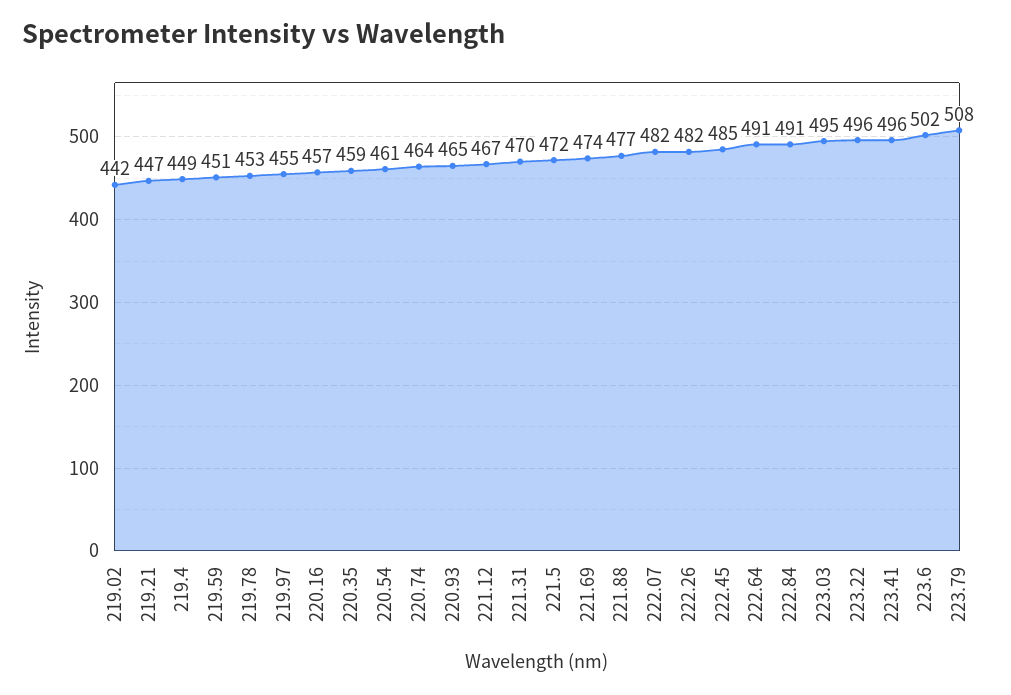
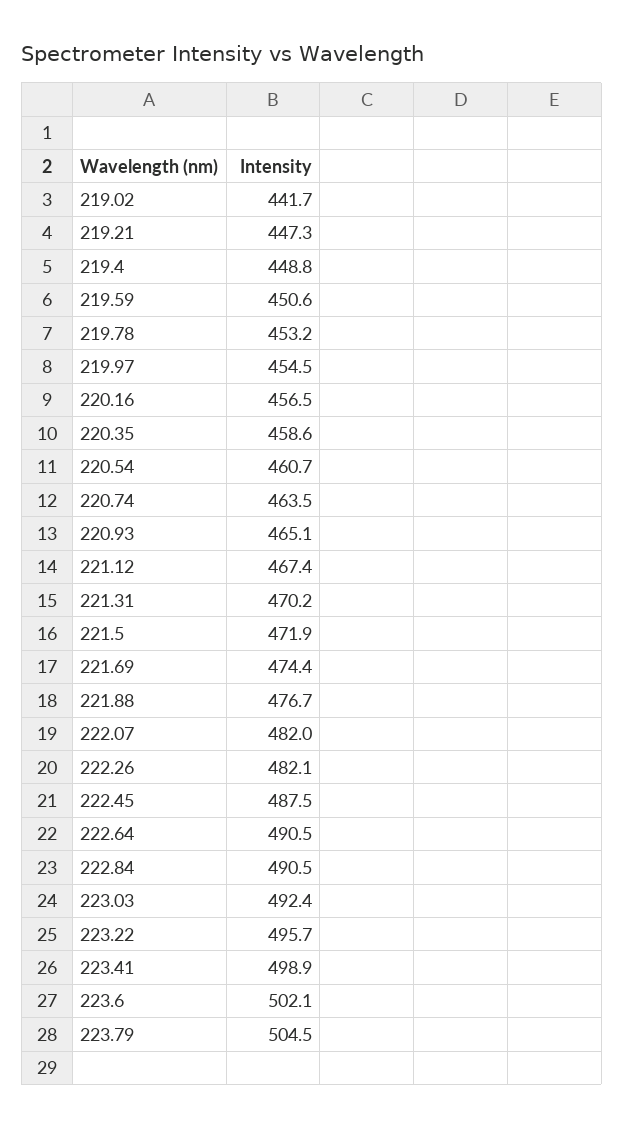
  {
    "219.02": 441.7,
    "219.21": 447.3,
    "219.4": 448.8,
    "219.59": 450.6,
    "219.78": 453.2,
    "219.97": 454.5,
    "220.16": 456.5,
    "220.35": 458.6,
    "220.54": 460.7,
    "220.74": 463.5,
    "220.93": 465.1,
    "221.12": 467.4,
    "221.31": 470.2,
    "221.5": 471.9,
    "221.69": 474.4,
    "221.88": 476.7,
    "222.07": 482,
    "222.26": 482.1,
-   "222.45": 485,
+   "222.45": 487.5,
    "222.64": 490.5,
    "222.84": 490.5,
-   "223.03": 495,
+   "223.03": 492.4,
    "223.22": 495.7,
-   "223.41": 496,
+   "223.41": 498.9,
    "223.6": 502.1,
-   "223.79": 508
+   "223.79": 504.5
  }

